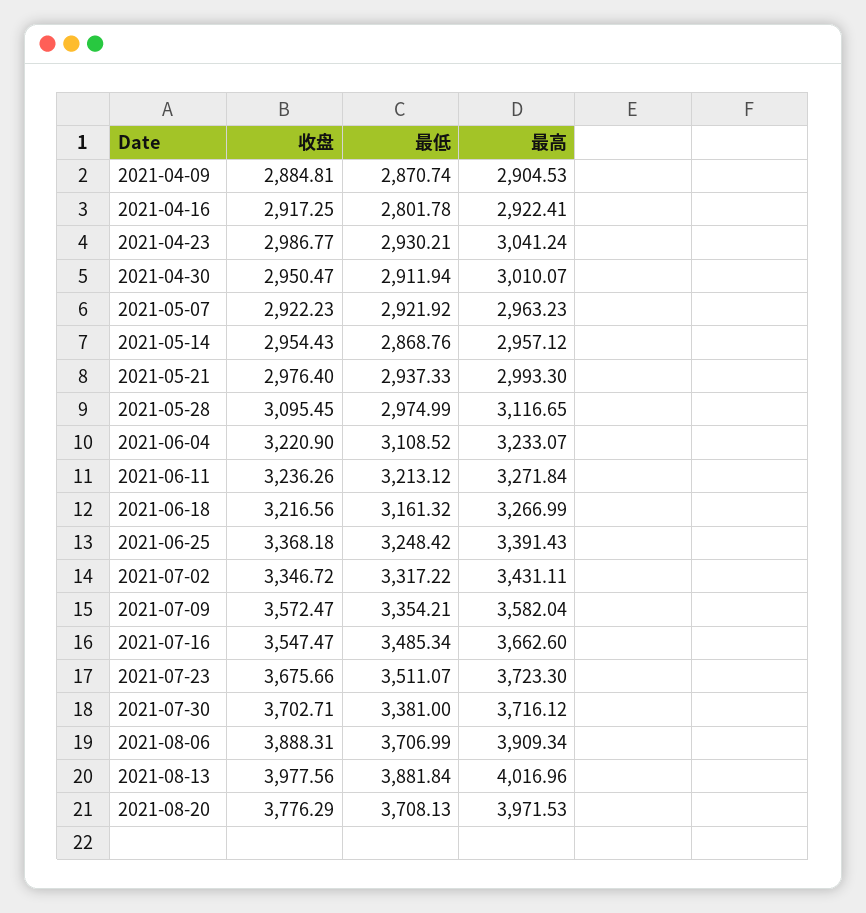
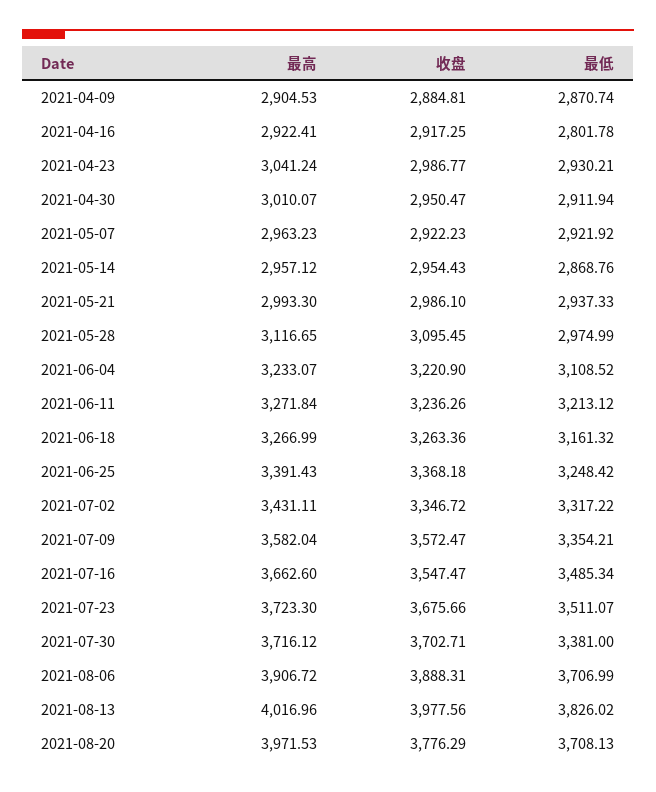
  {
    "收盘": {
      "2021-04-09": 2884.81,
      "2021-04-16": 2917.25,
      "2021-04-23": 2986.77,
      "2021-04-30": 2950.47,
      "2021-05-07": 2922.23,
      "2021-05-14": 2954.43,
-     "2021-05-21": 2976.4,
+     "2021-05-21": 2986.1,
      "2021-05-28": 3095.45,
      "2021-06-04": 3220.9,
      "2021-06-11": 3236.26,
-     "2021-06-18": 3216.56,
+     "2021-06-18": 3263.36,
      "2021-06-25": 3368.18,
      "2021-07-02": 3346.72,
      "2021-07-09": 3572.47,
      "2021-07-16": 3547.47,
      "2021-07-23": 3675.66,
      "2021-07-30": 3702.71,
      "2021-08-06": 3888.31,
      "2021-08-13": 3977.56,
      "2021-08-20": 3776.29
    },
    "最低": {
      "2021-04-09": 2870.74,
      "2021-04-16": 2801.78,
      "2021-04-23": 2930.21,
      "2021-04-30": 2911.94,
      "2021-05-07": 2921.92,
      "2021-05-14": 2868.76,
      "2021-05-21": 2937.33,
      "2021-05-28": 2974.99,
      "2021-06-04": 3108.52,
      "2021-06-11": 3213.12,
      "2021-06-18": 3161.32,
      "2021-06-25": 3248.42,
      "2021-07-02": 3317.22,
      "2021-07-09": 3354.21,
      "2021-07-16": 3485.34,
      "2021-07-23": 3511.07,
      "2021-07-30": 3381,
      "2021-08-06": 3706.99,
-     "2021-08-13": 3881.84,
+     "2021-08-13": 3826.02,
      "2021-08-20": 3708.13
    },
    "最高": {
      "2021-04-09": 2904.53,
      "2021-04-16": 2922.41,
      "2021-04-23": 3041.24,
      "2021-04-30": 3010.07,
      "2021-05-07": 2963.23,
      "2021-05-14": 2957.12,
      "2021-05-21": 2993.3,
      "2021-05-28": 3116.65,
      "2021-06-04": 3233.07,
      "2021-06-11": 3271.84,
      "2021-06-18": 3266.99,
      "2021-06-25": 3391.43,
      "2021-07-02": 3431.11,
      "2021-07-09": 3582.04,
      "2021-07-16": 3662.6,
      "2021-07-23": 3723.3,
      "2021-07-30": 3716.12,
-     "2021-08-06": 3909.34,
+     "2021-08-06": 3906.72,
      "2021-08-13": 4016.96,
      "2021-08-20": 3971.53
    }
  }

